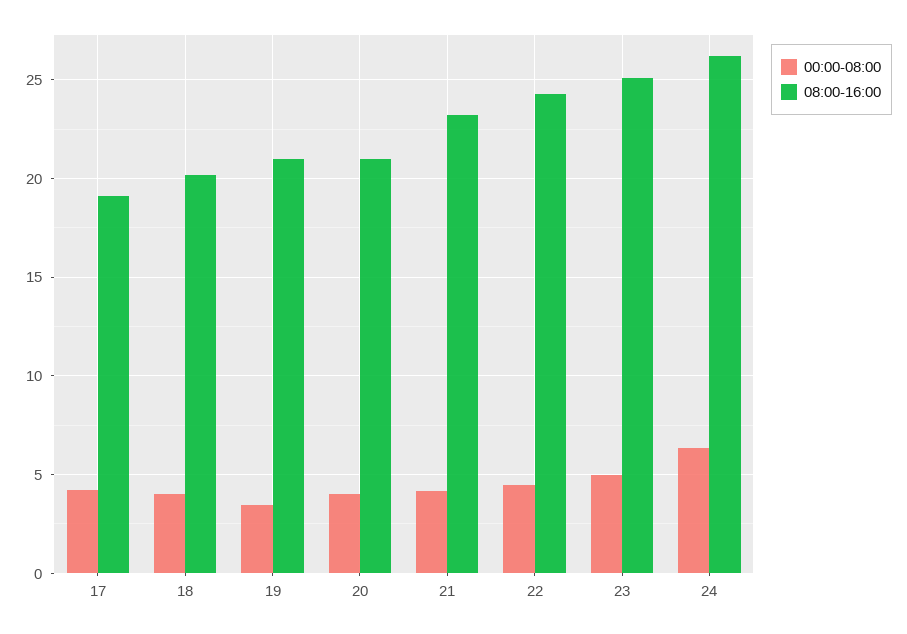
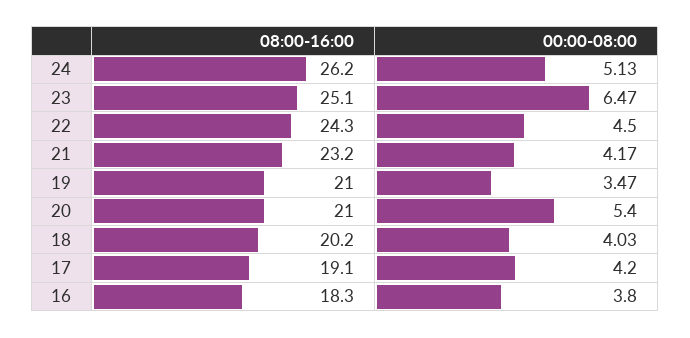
  {
    "00:00-08:00": {
      "17": 4.2,
      "18": 4.03,
      "19": 3.47,
-     "20": 4,
+     "20": 5.4,
      "21": 4.17,
      "22": 4.5,
-     "23": 5,
+     "23": 6.47,
-     "24": 6.5
+     "24": 5.13,
+     "16": 3.8
    },
    "08:00-16:00": {
      "17": 19.1,
      "18": 20.2,
      "19": 21,
      "20": 21,
      "21": 23.2,
      "22": 24.3,
      "23": 25.1,
-     "24": 26.2
+     "24": 26.2,
+     "16": 18.3
    }
  }

